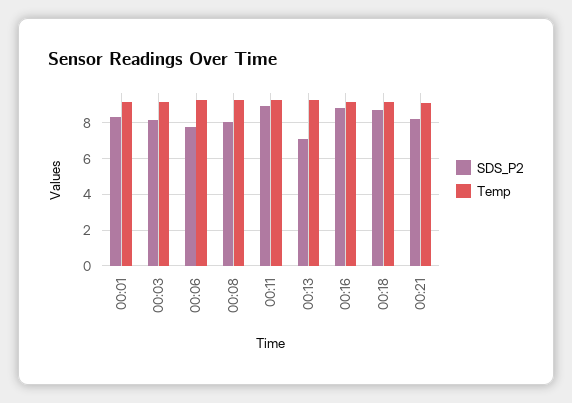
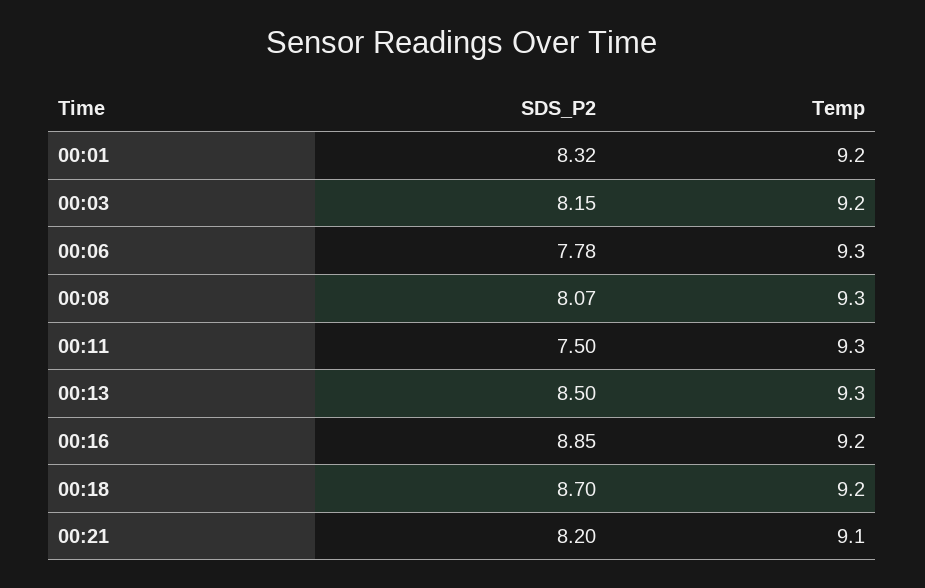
  {
    "SDS_P2": {
      "00:01": 8.32,
      "00:03": 8.15,
      "00:06": 7.78,
      "00:08": 8.07,
-     "00:11": 9,
+     "00:11": 7.5,
-     "00:13": 7,
+     "00:13": 8.5,
      "00:16": 8.85,
      "00:18": 8.7,
      "00:21": 8.2
    },
    "Temp": {
      "00:01": 9.2,
      "00:03": 9.2,
      "00:06": 9.3,
      "00:08": 9.3,
      "00:11": 9.3,
      "00:13": 9.3,
      "00:16": 9.2,
      "00:18": 9.2,
      "00:21": 9.1
    }
  }

